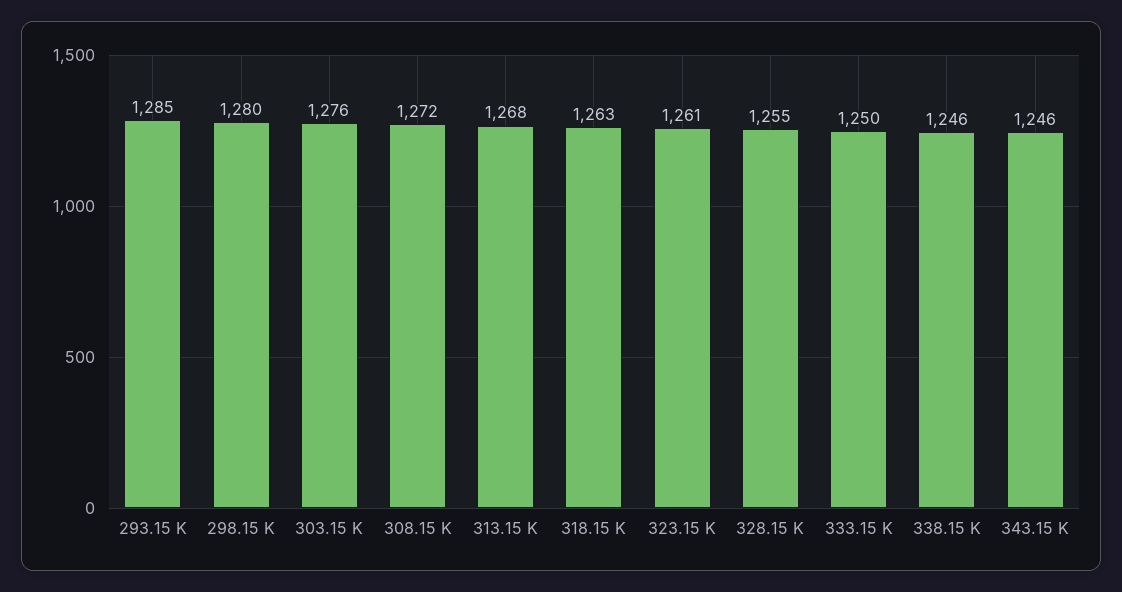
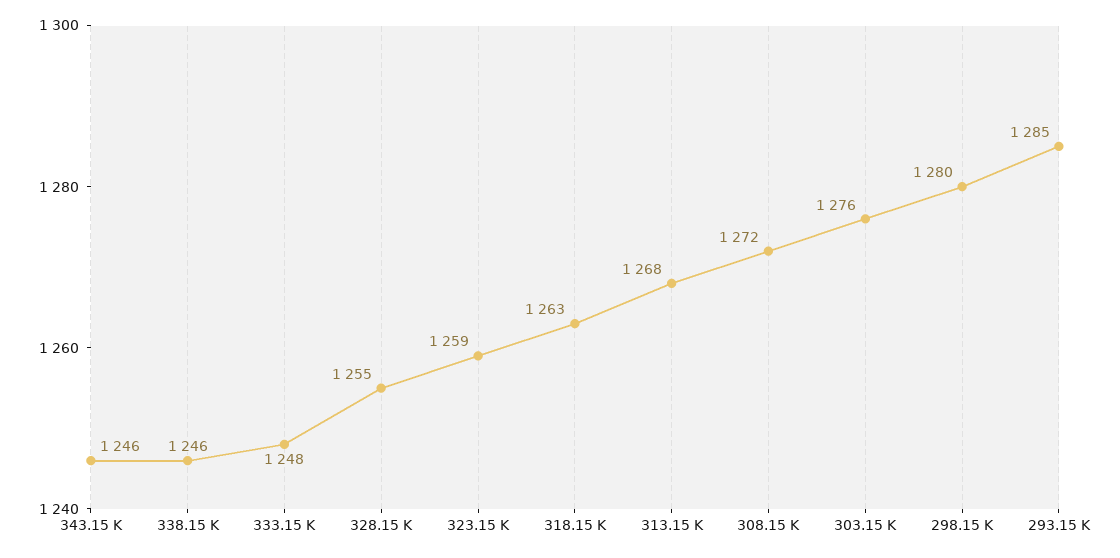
  {
    "293.15 K": 1285,
    "298.15 K": 1280,
    "303.15 K": 1276,
    "308.15 K": 1272,
    "313.15 K": 1268,
    "318.15 K": 1263,
-   "323.15 K": 1261,
+   "323.15 K": 1259,
    "328.15 K": 1255,
-   "333.15 K": 1250,
+   "333.15 K": 1248,
    "338.15 K": 1246,
    "343.15 K": 1246
  }

